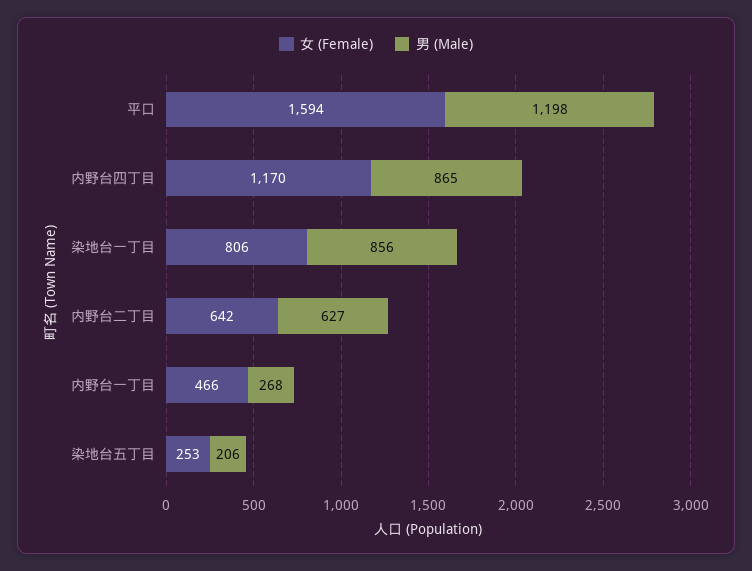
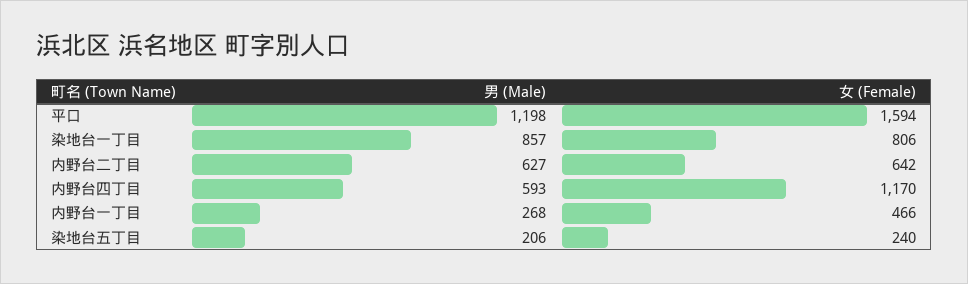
  {
    "女 (Female)": {
      "平口": 1594,
      "内野台四丁目": 1170,
      "染地台一丁目": 806,
      "内野台二丁目": 642,
      "内野台一丁目": 466,
-     "染地台五丁目": 253
+     "染地台五丁目": 240
    },
    "男 (Male)": {
      "平口": 1198,
-     "内野台四丁目": 865,
+     "内野台四丁目": 593,
-     "染地台一丁目": 856,
+     "染地台一丁目": 857,
      "内野台二丁目": 627,
      "内野台一丁目": 268,
      "染地台五丁目": 206
    }
  }

